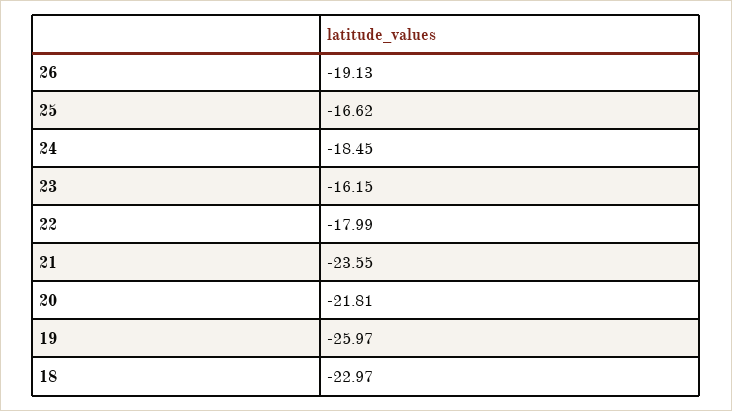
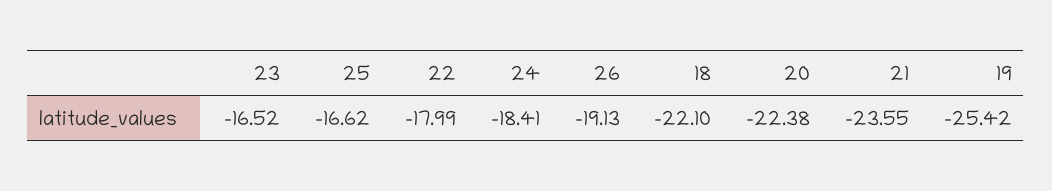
  {
    "26": -19.13,
    "25": -16.62,
-   "24": -18.45,
+   "24": -18.41,
-   "23": -16.15,
+   "23": -16.52,
    "22": -17.99,
    "21": -23.55,
-   "20": -21.81,
+   "20": -22.38,
-   "19": -25.97,
+   "19": -25.42,
-   "18": -22.97
+   "18": -22.1
  }

